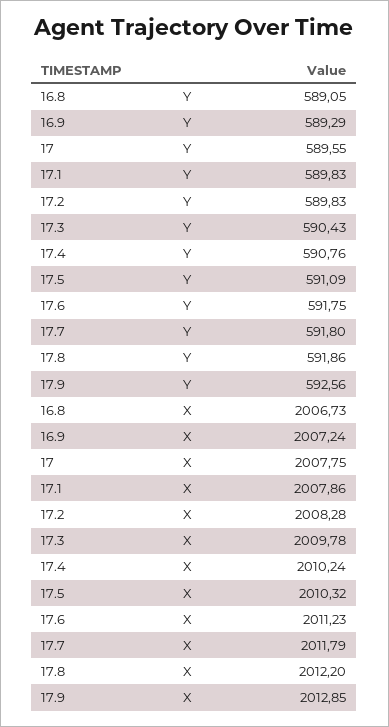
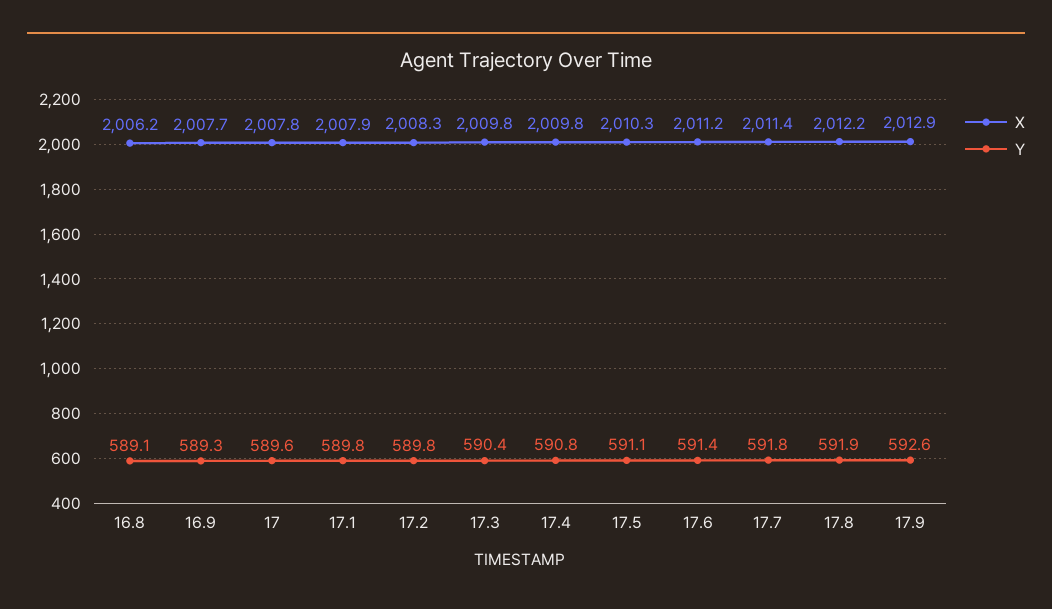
  {
    "Y": {
      "16.8": 589.05,
      "16.9": 589.29,
      "17": 589.55,
      "17.1": 589.83,
      "17.2": 589.83,
      "17.3": 590.43,
      "17.4": 590.76,
      "17.5": 591.09,
-     "17.6": 591.75,
+     "17.6": 591.4,
      "17.7": 591.8,
      "17.8": 591.86,
      "17.9": 592.56
    },
    "X": {
-     "16.8": 2006.73,
+     "16.8": 2006.2,
-     "16.9": 2007.24,
+     "16.9": 2007.7,
      "17": 2007.75,
      "17.1": 2007.86,
      "17.2": 2008.28,
      "17.3": 2009.78,
-     "17.4": 2010.24,
+     "17.4": 2009.8,
      "17.5": 2010.32,
      "17.6": 2011.23,
-     "17.7": 2011.79,
+     "17.7": 2011.4,
      "17.8": 2012.2,
      "17.9": 2012.85
    }
  }

